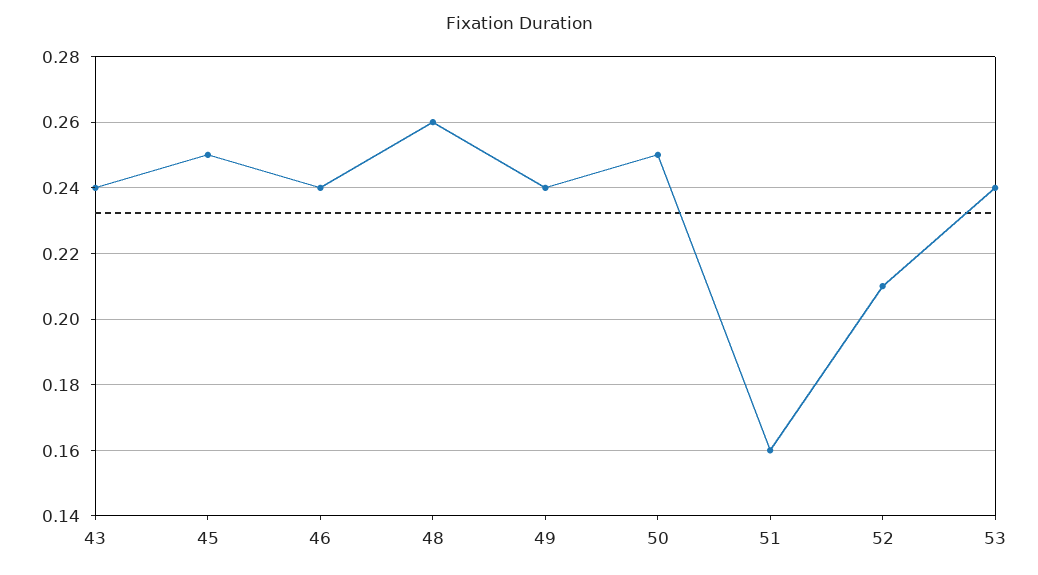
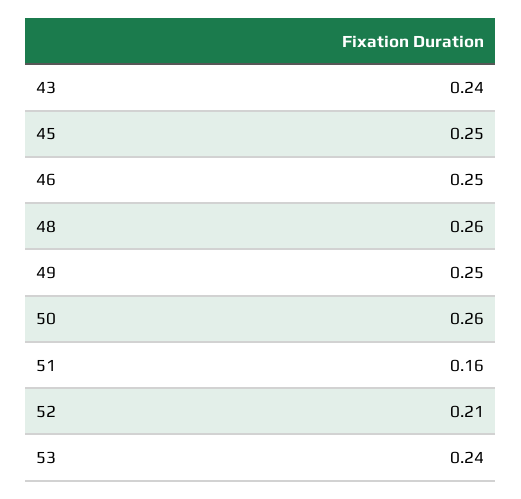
  {
    "43": 0.24,
    "45": 0.25,
-   "46": 0.24,
+   "46": 0.25,
    "48": 0.26,
-   "49": 0.24,
+   "49": 0.25,
-   "50": 0.25,
+   "50": 0.26,
    "51": 0.16,
    "52": 0.21,
    "53": 0.24
  }

